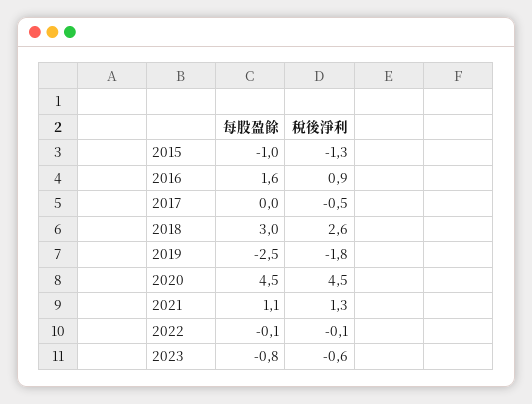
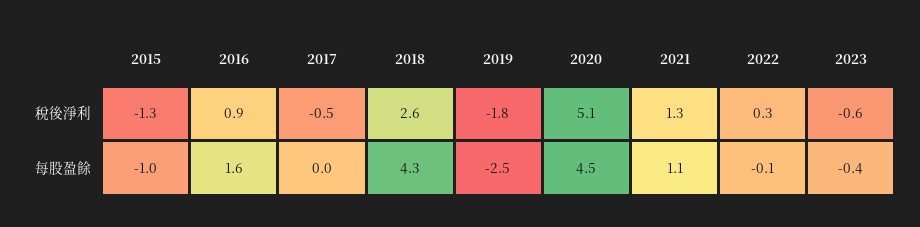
  {
    "每股盈餘": {
      "2015": -1,
      "2016": 1.6,
      "2017": 0,
-     "2018": 3,
+     "2018": 4.3,
      "2019": -2.5,
      "2020": 4.5,
      "2021": 1.1,
      "2022": -0.1,
-     "2023": -0.8
+     "2023": -0.4
    },
    "稅後淨利": {
      "2015": -1.3,
      "2016": 0.9,
      "2017": -0.5,
      "2018": 2.6,
      "2019": -1.8,
-     "2020": 4.5,
+     "2020": 5.1,
      "2021": 1.3,
-     "2022": -0.1,
+     "2022": 0.3,
      "2023": -0.6
    }
  }

